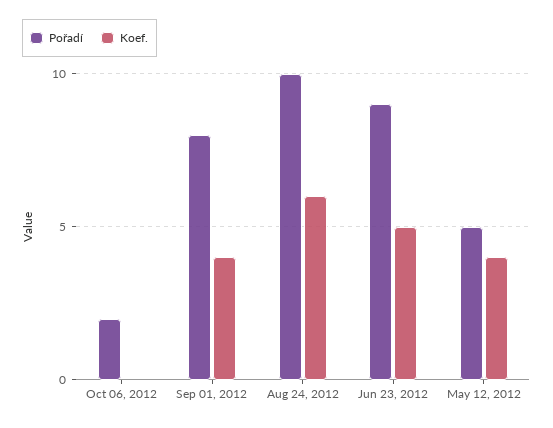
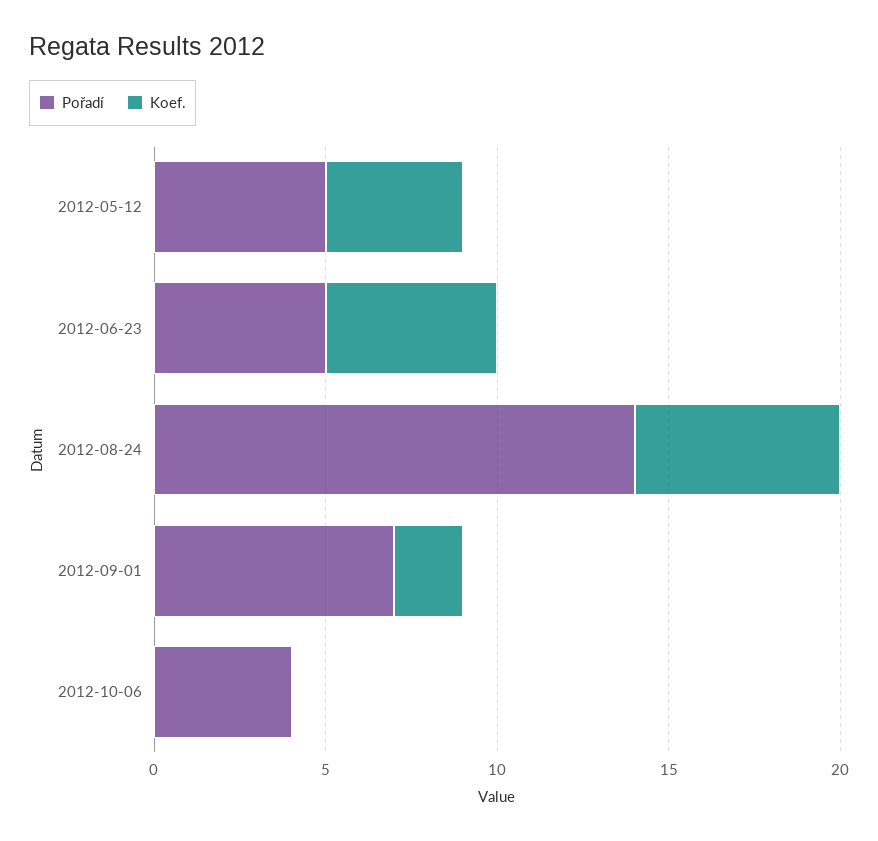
  {
    "Pořadí": {
-     "Oct 06, 2012": 2,
+     "Oct 06, 2012": 4,
-     "Sep 01, 2012": 8,
+     "Sep 01, 2012": 7,
-     "Aug 24, 2012": 10,
+     "Aug 24, 2012": 14,
-     "Jun 23, 2012": 9,
+     "Jun 23, 2012": 5,
      "May 12, 2012": 5
    },
    "Koef.": {
      "Oct 06, 2012": 0,
-     "Sep 01, 2012": 4,
+     "Sep 01, 2012": 2,
      "Aug 24, 2012": 6,
      "Jun 23, 2012": 5,
      "May 12, 2012": 4
    }
  }

